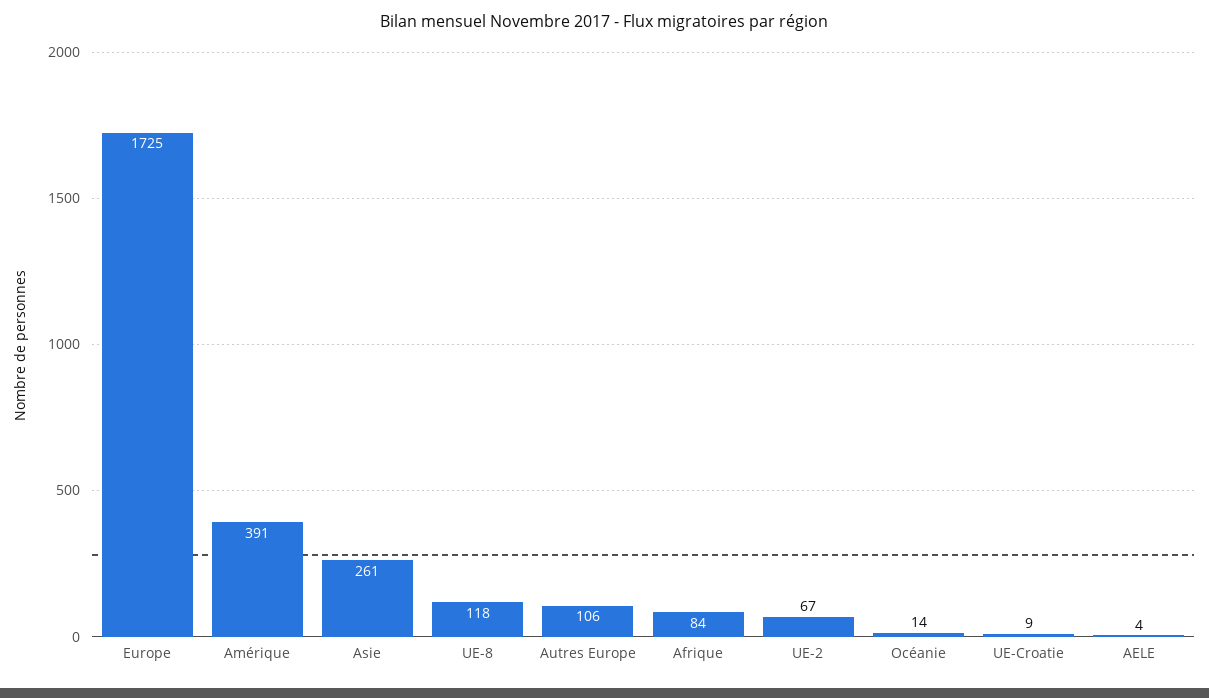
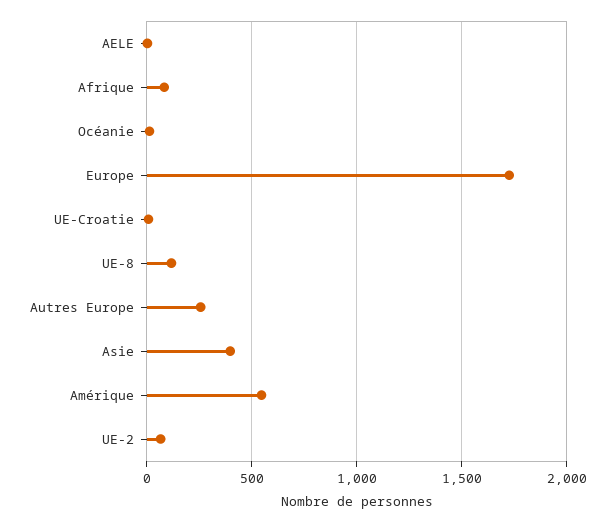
  {
    "Europe": 1725,
-   "Amérique": 391,
+   "Amérique": 550,
-   "Asie": 261,
+   "Asie": 400,
    "UE-8": 118,
-   "Autres Europe": 106,
+   "Autres Europe": 250,
    "Afrique": 84,
    "UE-2": 67,
    "Océanie": 14,
    "UE-Croatie": 9,
    "AELE": 4
  }

